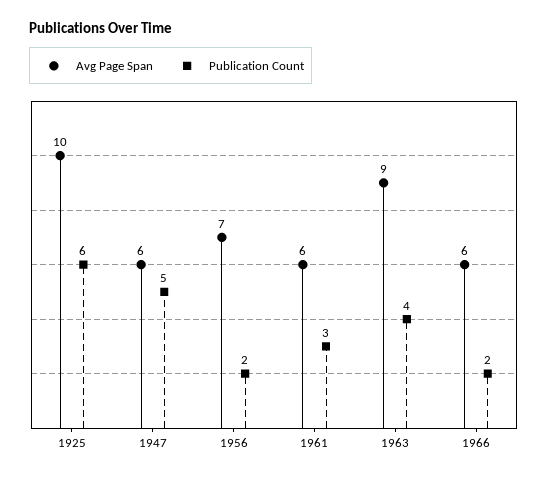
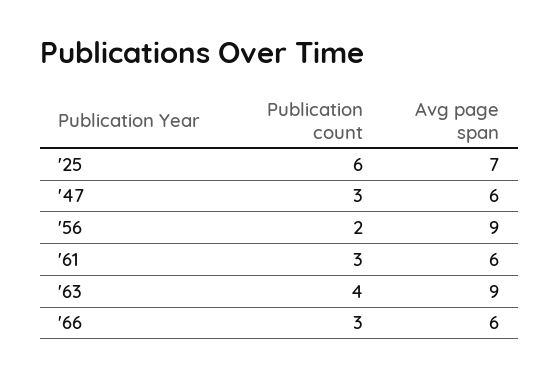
  {
    "Avg Page Span": {
-     "1925": 10,
+     "1925": 7,
      "1947": 6,
-     "1956": 7,
+     "1956": 9,
      "1961": 6,
      "1963": 9,
      "1966": 6
    },
    "Publication Count": {
      "1925": 6,
-     "1947": 5,
+     "1947": 3,
      "1956": 2,
      "1961": 3,
      "1963": 4,
-     "1966": 2
+     "1966": 3
    }
  }

